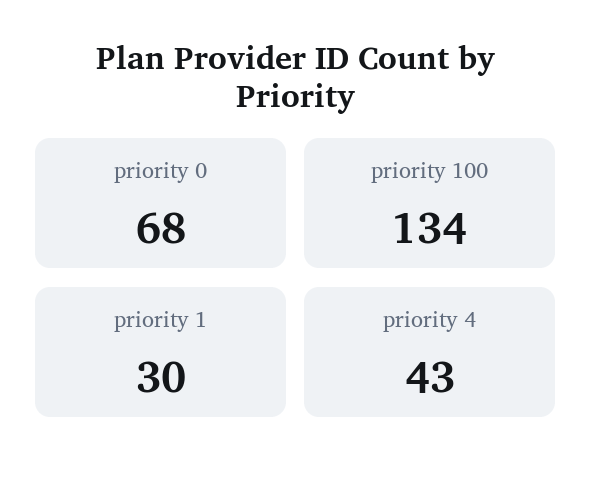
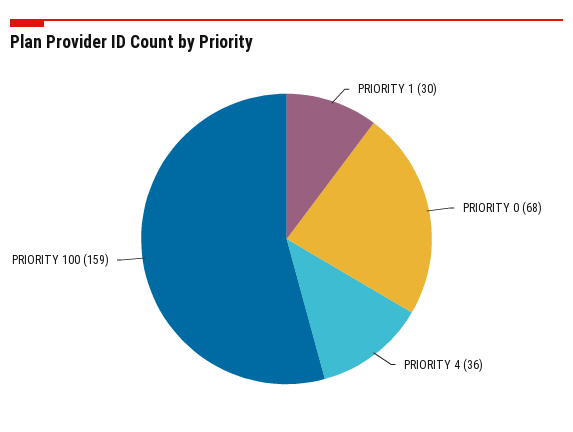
  {
    "priority 0": 68,
-   "priority 100": 134,
+   "priority 100": 159,
    "priority 1": 30,
-   "priority 4": 43
+   "priority 4": 36
  }

